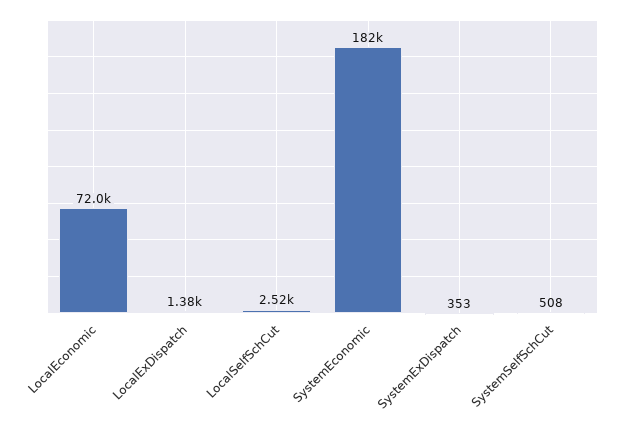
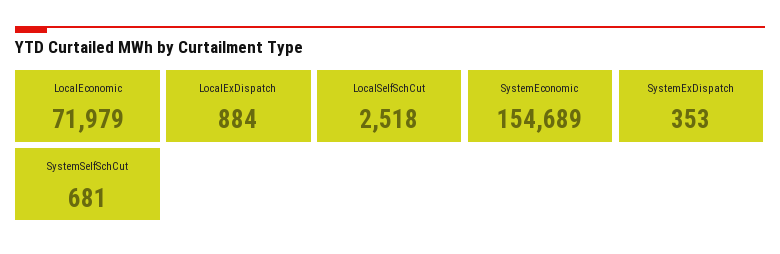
  {
    "LocalEconomic": 71979,
-   "LocalExDispatch": 1380,
+   "LocalExDispatch": 884,
    "LocalSelfSchCut": 2518,
-   "SystemEconomic": 182000,
+   "SystemEconomic": 154689,
    "SystemExDispatch": 353,
-   "SystemSelfSchCut": 508
+   "SystemSelfSchCut": 681
  }

